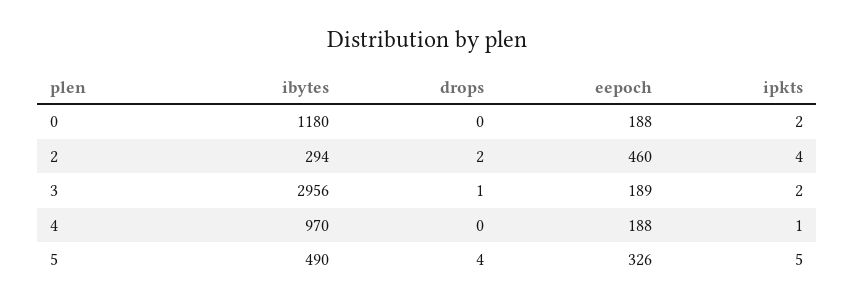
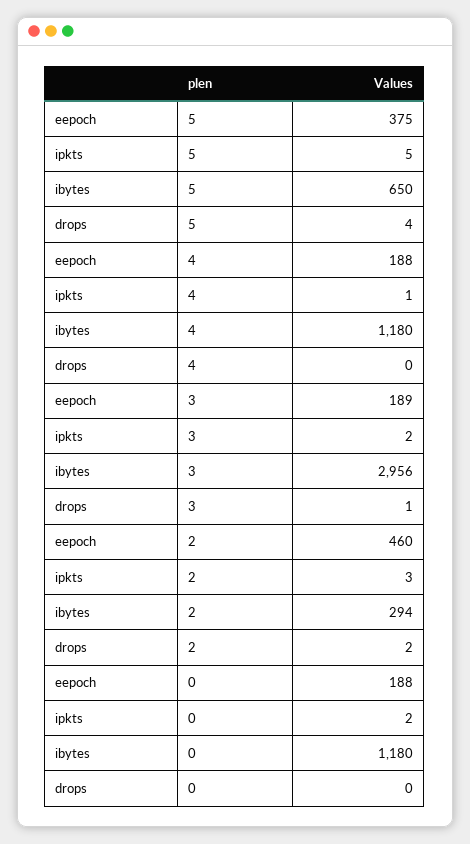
  {
    "ibytes": {
      "0": 1180,
      "2": 294,
      "3": 2956,
-     "4": 970,
+     "4": 1180,
-     "5": 490
+     "5": 650
    },
    "drops": {
      "0": 0,
      "2": 2,
      "3": 1,
      "4": 0,
      "5": 4
    },
    "eepoch": {
      "0": 188,
      "2": 460,
      "3": 189,
      "4": 188,
-     "5": 326
+     "5": 375
    },
    "ipkts": {
      "0": 2,
-     "2": 4,
+     "2": 3,
      "3": 2,
      "4": 1,
      "5": 5
    }
  }

